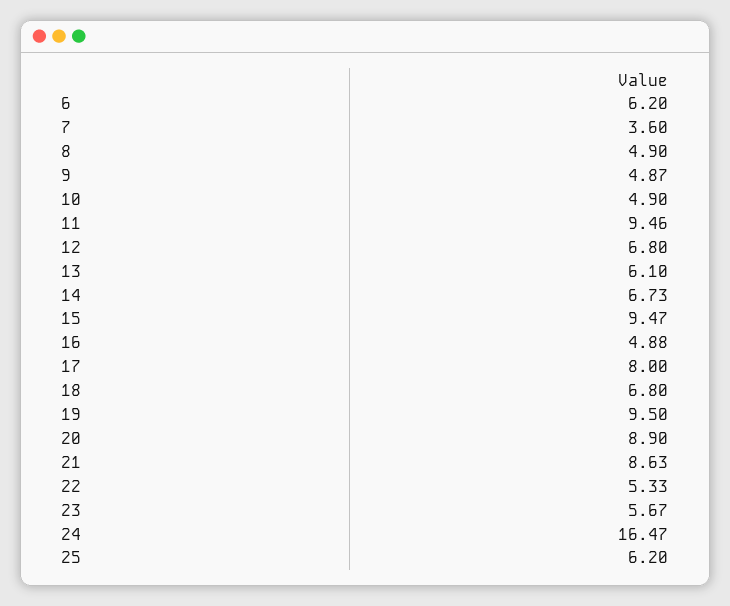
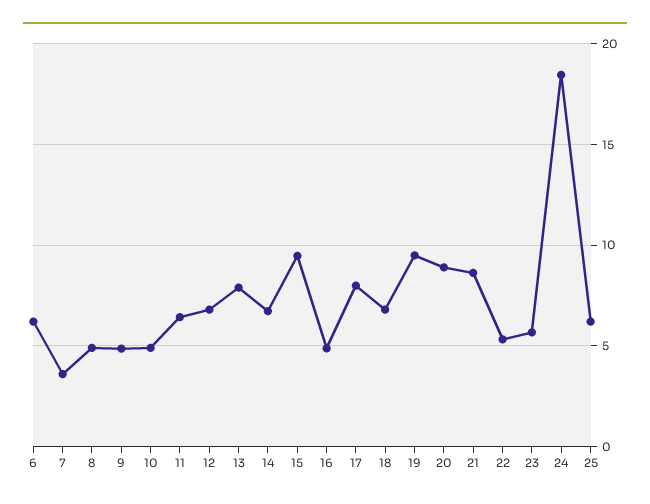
  {
    "6": 6.2,
    "7": 3.6,
    "8": 4.9,
    "9": 4.87,
    "10": 4.9,
-   "11": 9.46,
+   "11": 6.5,
    "12": 6.8,
-   "13": 6.1,
+   "13": 8,
    "14": 6.73,
    "15": 9.47,
    "16": 4.88,
    "17": 8,
    "18": 6.8,
    "19": 9.5,
    "20": 8.9,
    "21": 8.63,
    "22": 5.33,
    "23": 5.67,
-   "24": 16.47,
+   "24": 18.5,
    "25": 6.2
  }

